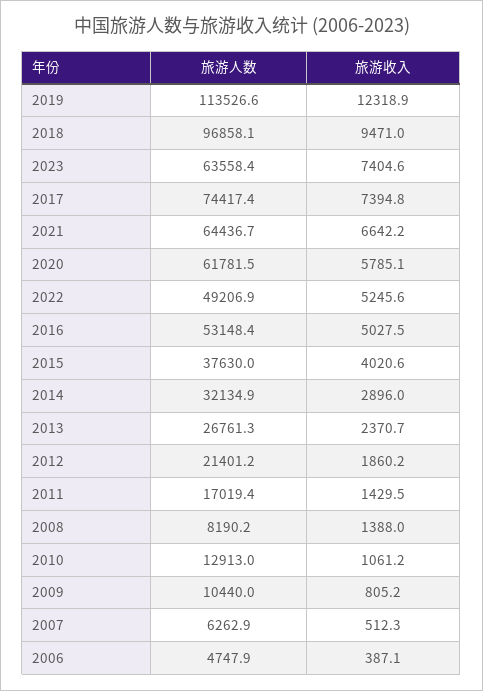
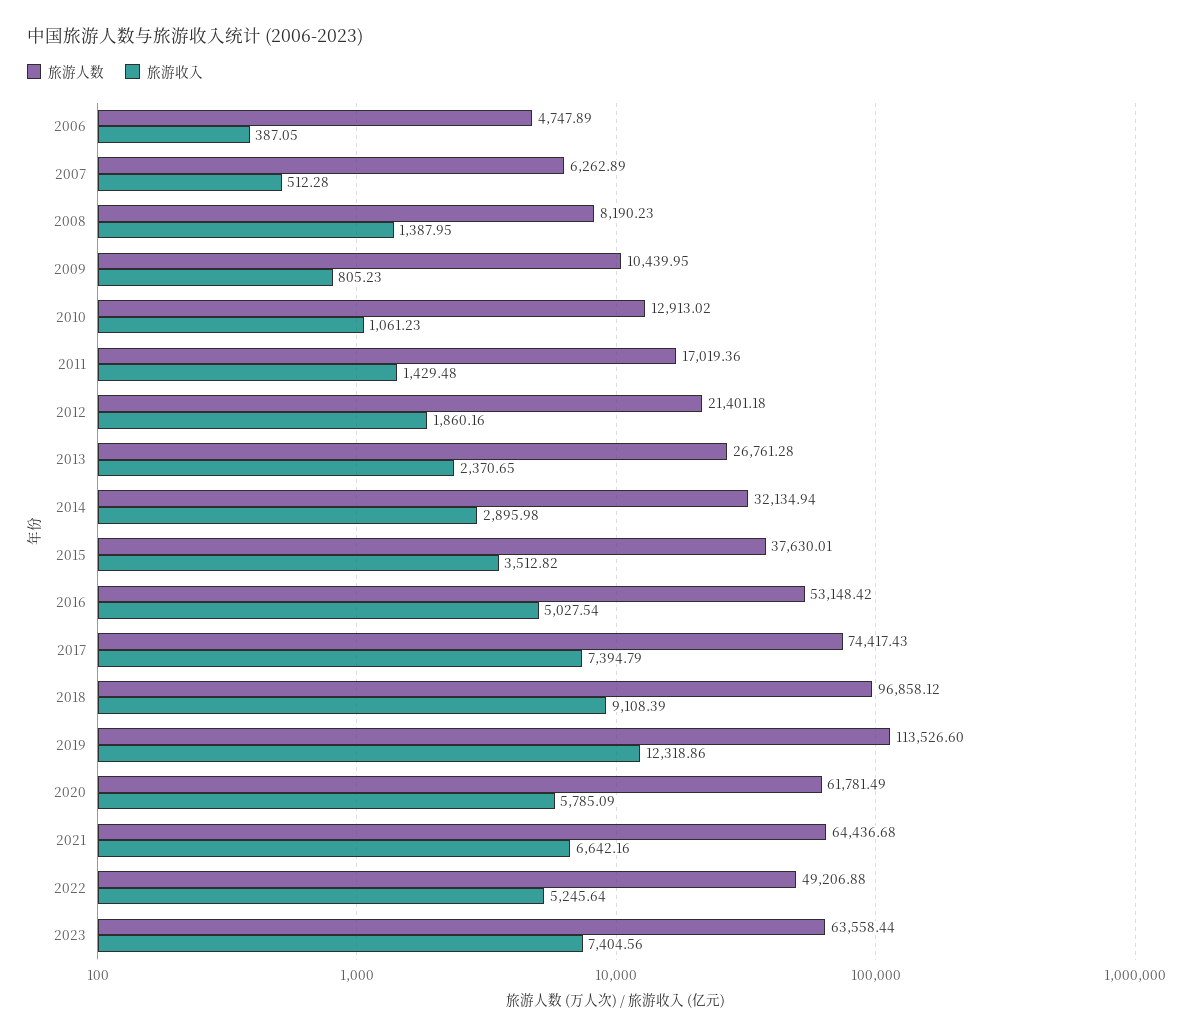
  {
    "旅游人数": {
      "2019": 113526.6,
      "2018": 96858.12,
      "2023": 63558.44,
      "2017": 74417.43,
      "2021": 64436.68,
      "2020": 61781.49,
      "2022": 49206.88,
      "2016": 53148.42,
      "2015": 37630.01,
      "2014": 32134.94,
      "2013": 26761.28,
      "2012": 21401.18,
      "2011": 17019.36,
      "2008": 8190.23,
      "2010": 12913.02,
      "2009": 10439.95,
      "2007": 6262.89,
      "2006": 4747.89
    },
    "旅游收入": {
      "2019": 12318.86,
-     "2018": 9471,
+     "2018": 9108.39,
      "2023": 7404.56,
      "2017": 7394.79,
      "2021": 6642.16,
      "2020": 5785.09,
      "2022": 5245.64,
      "2016": 5027.54,
-     "2015": 4020.6,
+     "2015": 3512.82,
      "2014": 2895.98,
      "2013": 2370.65,
      "2012": 1860.16,
      "2011": 1429.48,
      "2008": 1387.95,
      "2010": 1061.23,
      "2009": 805.23,
      "2007": 512.28,
      "2006": 387.05
    }
  }

